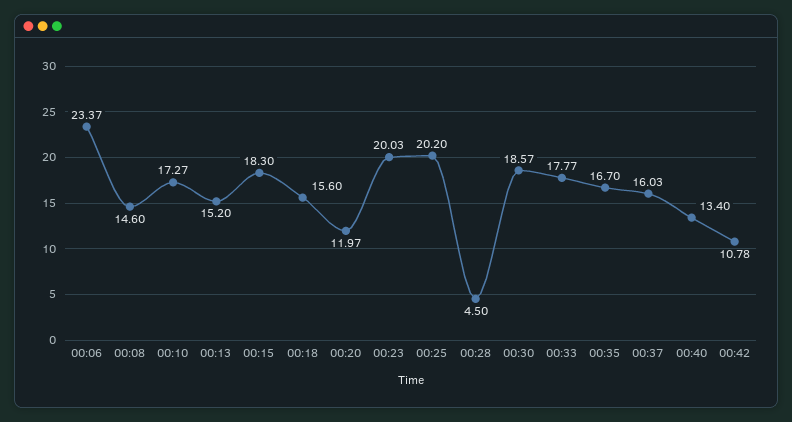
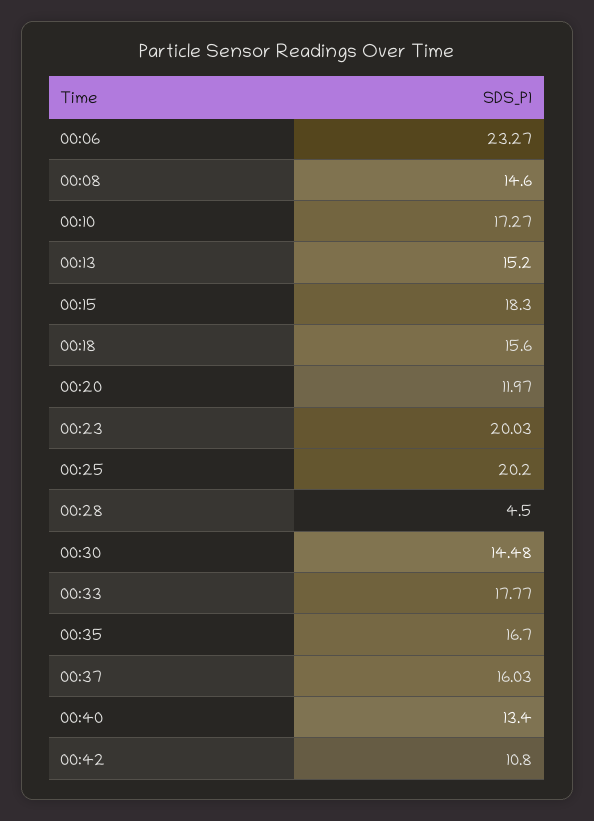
  {
-   "00:06": 23.37,
+   "00:06": 23.27,
    "00:08": 14.6,
    "00:10": 17.27,
    "00:13": 15.2,
    "00:15": 18.3,
    "00:18": 15.6,
    "00:20": 11.97,
    "00:23": 20.03,
    "00:25": 20.2,
    "00:28": 4.5,
-   "00:30": 18.57,
+   "00:30": 14.48,
    "00:33": 17.77,
    "00:35": 16.7,
    "00:37": 16.03,
    "00:40": 13.4,
-   "00:42": 10.78
+   "00:42": 10.8
  }

